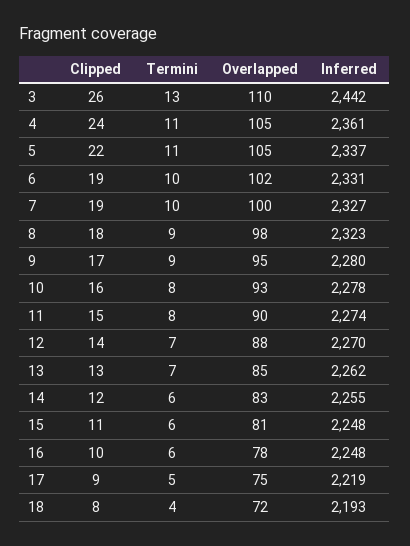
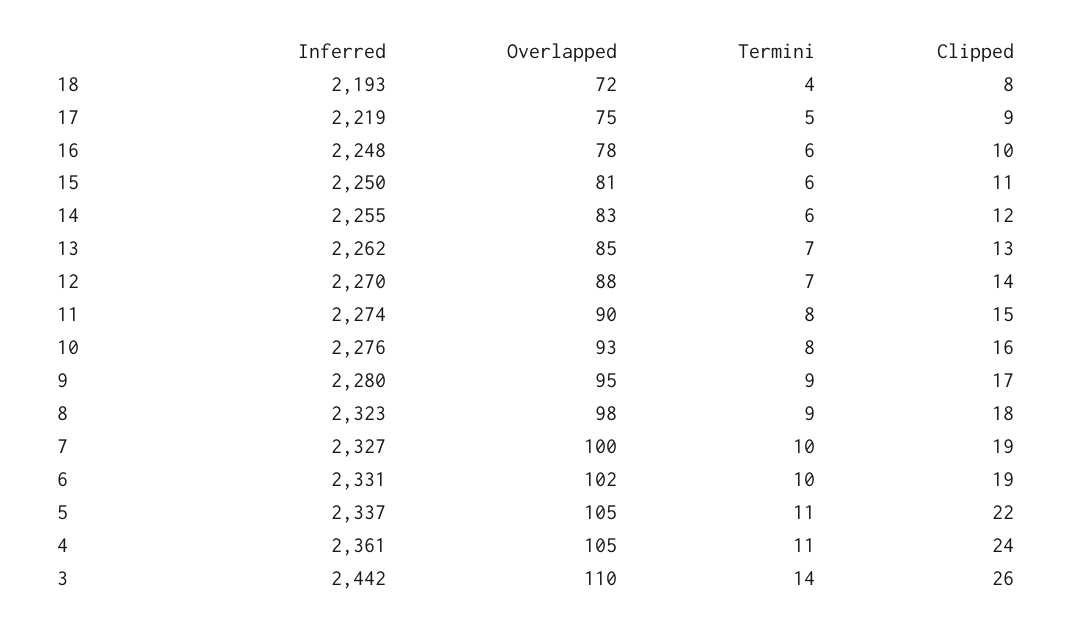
  {
    "Clipped": {
      "3": 26,
      "4": 24,
      "5": 22,
      "6": 19,
      "7": 19,
      "8": 18,
      "9": 17,
      "10": 16,
      "11": 15,
      "12": 14,
      "13": 13,
      "14": 12,
      "15": 11,
      "16": 10,
      "17": 9,
      "18": 8
    },
    "Termini": {
-     "3": 13,
+     "3": 14,
      "4": 11,
      "5": 11,
      "6": 10,
      "7": 10,
      "8": 9,
      "9": 9,
      "10": 8,
      "11": 8,
      "12": 7,
      "13": 7,
      "14": 6,
      "15": 6,
      "16": 6,
      "17": 5,
      "18": 4
    },
    "Overlapped": {
      "3": 110,
      "4": 105,
      "5": 105,
      "6": 102,
      "7": 100,
      "8": 98,
      "9": 95,
      "10": 93,
      "11": 90,
      "12": 88,
      "13": 85,
      "14": 83,
      "15": 81,
      "16": 78,
      "17": 75,
      "18": 72
    },
    "Inferred": {
      "3": 2442,
      "4": 2361,
      "5": 2337,
      "6": 2331,
      "7": 2327,
      "8": 2323,
      "9": 2280,
-     "10": 2278,
+     "10": 2276,
      "11": 2274,
      "12": 2270,
      "13": 2262,
      "14": 2255,
-     "15": 2248,
+     "15": 2250,
      "16": 2248,
      "17": 2219,
      "18": 2193
    }
  }

